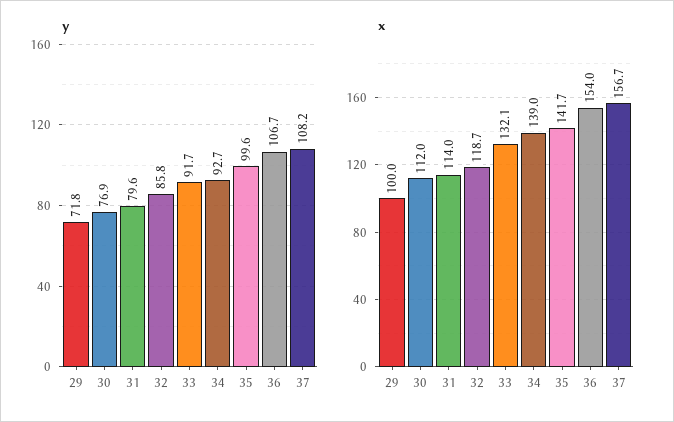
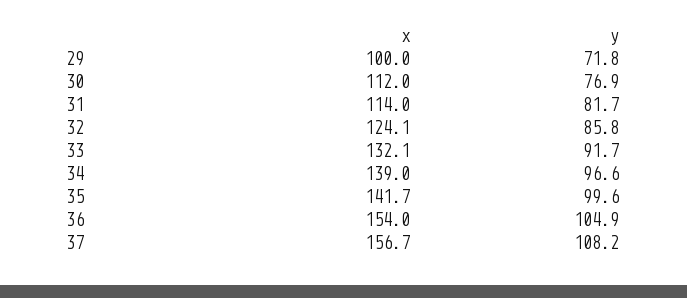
  {
    "y": {
      "29": 71.8,
      "30": 76.9,
-     "31": 79.6,
+     "31": 81.7,
      "32": 85.8,
      "33": 91.7,
-     "34": 92.7,
+     "34": 96.6,
      "35": 99.6,
-     "36": 106.7,
+     "36": 104.9,
      "37": 108.2
    },
    "x": {
      "29": 100,
      "30": 112,
      "31": 114,
-     "32": 118.7,
+     "32": 124.1,
      "33": 132.1,
      "34": 139,
      "35": 141.7,
      "36": 154,
      "37": 156.7
    }
  }

